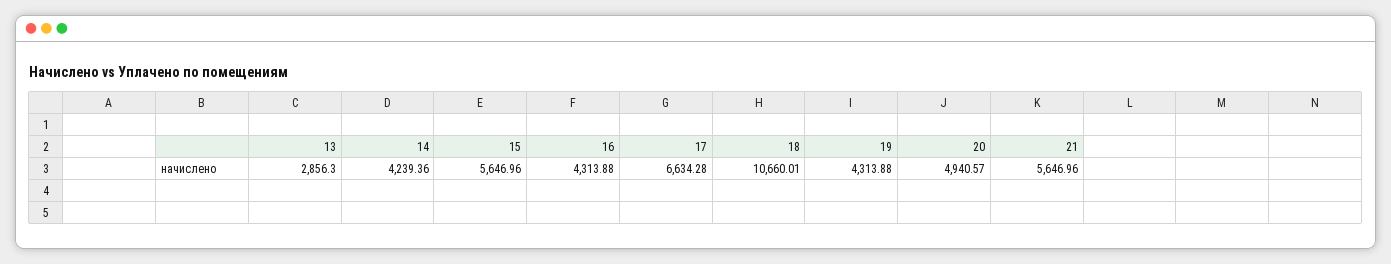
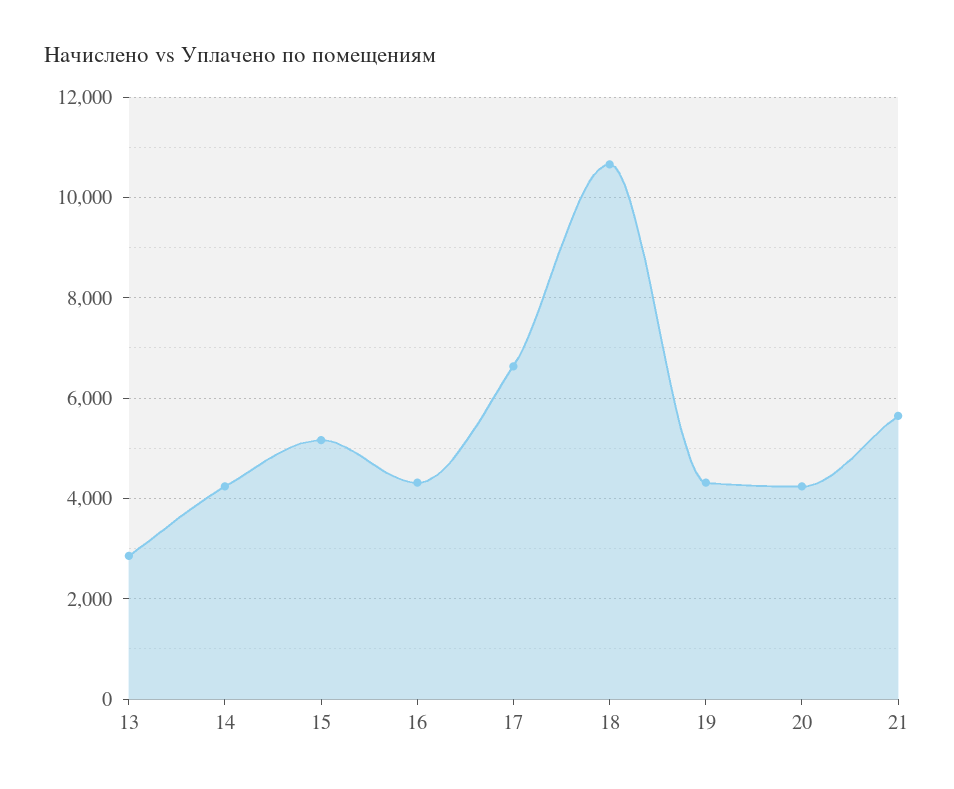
  {
    "13": 2856.3,
    "14": 4239.36,
-   "15": 5646.96,
+   "15": 5200,
    "16": 4313.88,
    "17": 6634.28,
    "18": 10660.01,
    "19": 4313.88,
-   "20": 4940.57,
+   "20": 4200,
    "21": 5646.96
  }

